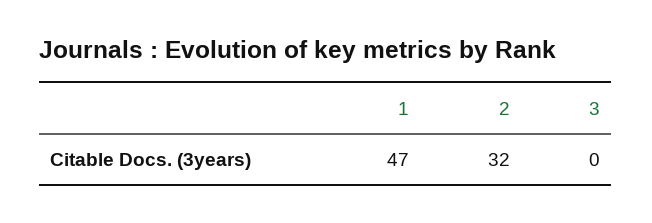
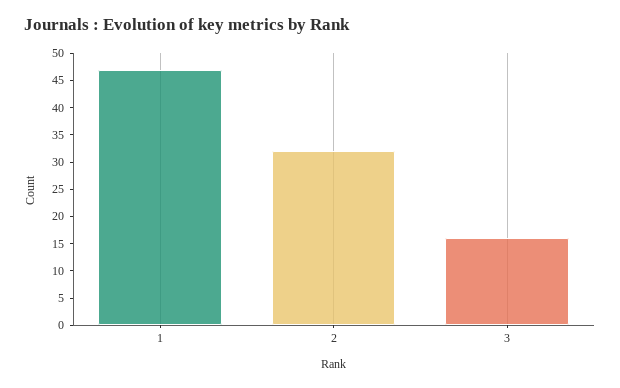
  {
    "1": 47,
    "2": 32,
-   "3": 0
+   "3": 15
  }

